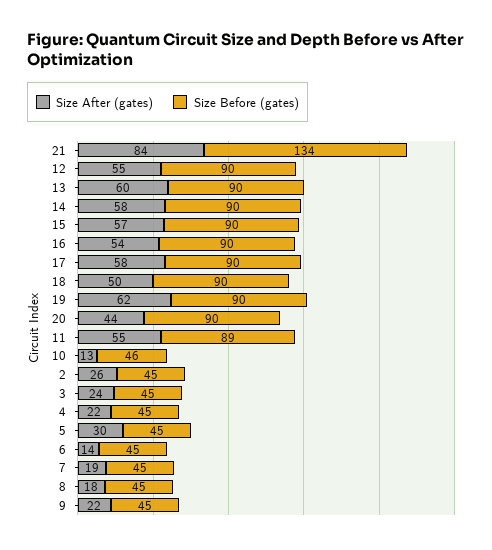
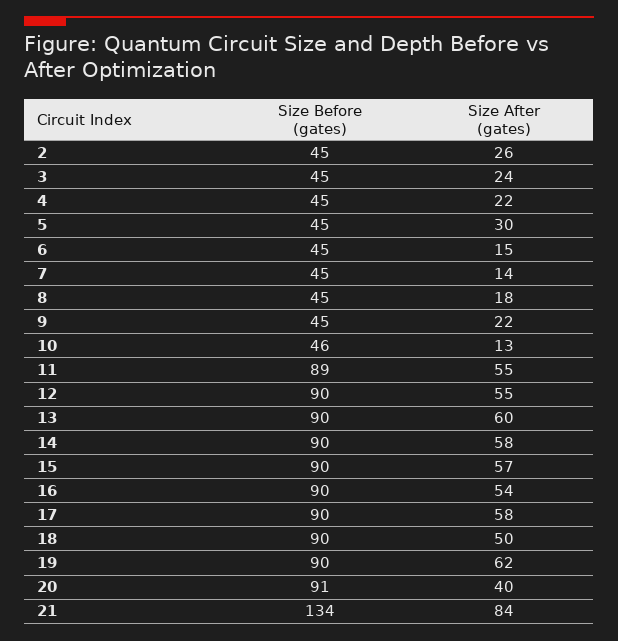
  {
    "Size After (gates)": {
      "21": 84,
      "12": 55,
      "13": 60,
      "14": 58,
      "15": 57,
      "16": 54,
      "17": 58,
      "18": 50,
      "19": 62,
-     "20": 44,
+     "20": 40,
      "11": 55,
      "10": 13,
      "2": 26,
      "3": 24,
      "4": 22,
      "5": 30,
-     "6": 14,
+     "6": 15,
-     "7": 19,
+     "7": 14,
      "8": 18,
      "9": 22
    },
    "Size Before (gates)": {
      "21": 134,
      "12": 90,
      "13": 90,
      "14": 90,
      "15": 90,
      "16": 90,
      "17": 90,
      "18": 90,
      "19": 90,
-     "20": 90,
+     "20": 91,
      "11": 89,
      "10": 46,
      "2": 45,
      "3": 45,
      "4": 45,
      "5": 45,
      "6": 45,
      "7": 45,
      "8": 45,
      "9": 45
    }
  }

